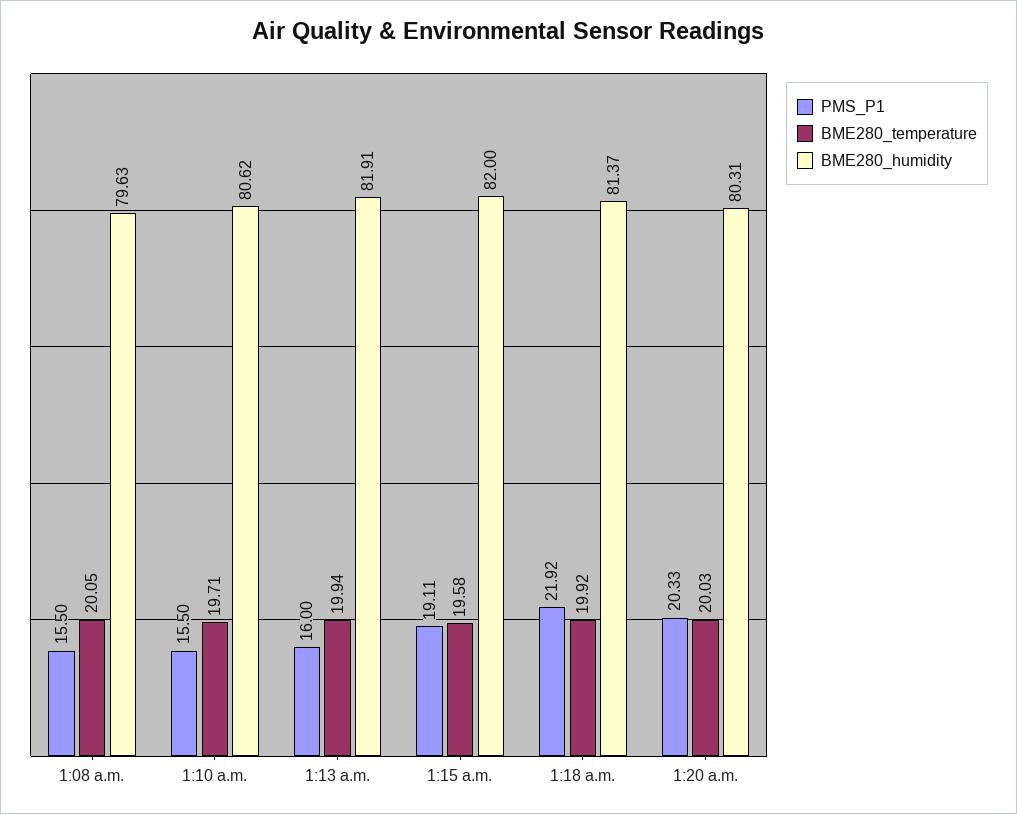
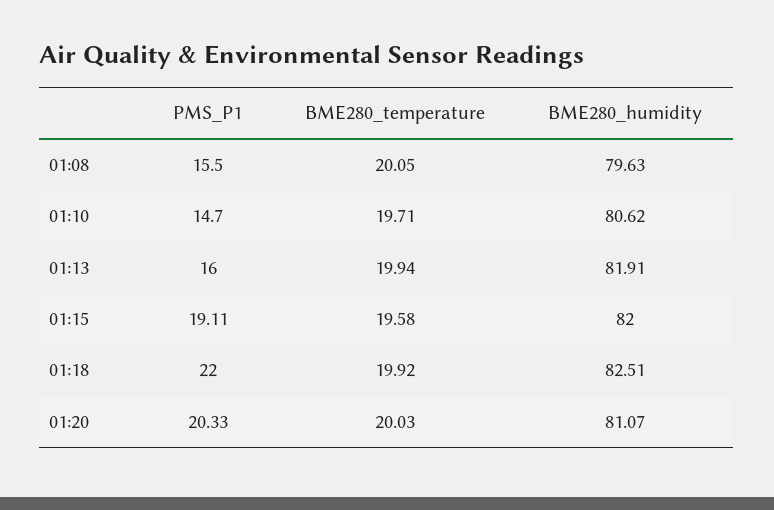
  {
    "PMS_P1": {
      "1:08 a.m.": 15.5,
-     "1:10 a.m.": 15.5,
+     "1:10 a.m.": 14.7,
      "1:13 a.m.": 16,
      "1:15 a.m.": 19.11,
-     "1:18 a.m.": 21.92,
+     "1:18 a.m.": 22,
      "1:20 a.m.": 20.33
    },
    "BME280_temperature": {
      "1:08 a.m.": 20.05,
      "1:10 a.m.": 19.71,
      "1:13 a.m.": 19.94,
      "1:15 a.m.": 19.58,
      "1:18 a.m.": 19.92,
      "1:20 a.m.": 20.03
    },
    "BME280_humidity": {
      "1:08 a.m.": 79.63,
      "1:10 a.m.": 80.62,
      "1:13 a.m.": 81.91,
      "1:15 a.m.": 82,
-     "1:18 a.m.": 81.37,
+     "1:18 a.m.": 82.51,
-     "1:20 a.m.": 80.31
+     "1:20 a.m.": 81.07
    }
  }

